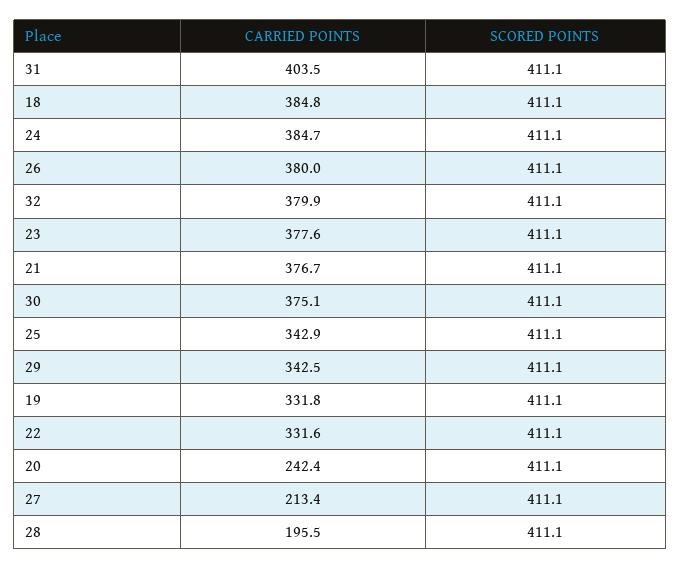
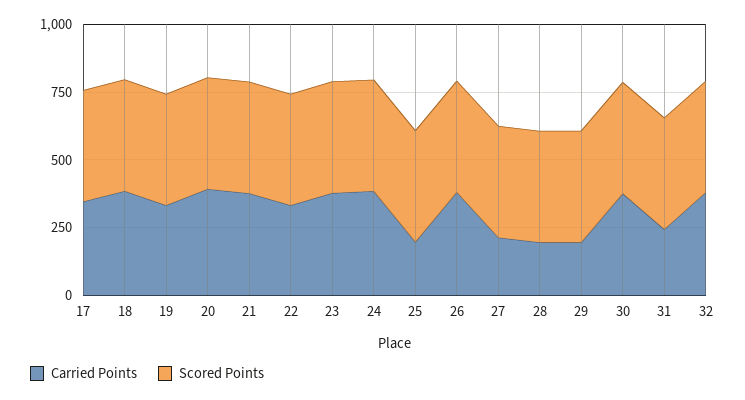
  {
    "CARRIED POINTS": {
-     "31": 403.5,
+     "31": 250,
      "18": 384.8,
      "24": 384.7,
      "26": 380,
      "32": 379.9,
      "23": 377.6,
      "21": 376.7,
      "30": 375.1,
-     "25": 342.9,
+     "25": 200,
-     "29": 342.5,
+     "29": 200,
      "19": 331.8,
      "22": 331.6,
-     "20": 242.4,
+     "20": 400,
      "27": 213.4,
-     "28": 195.5
+     "28": 195.5,
+     "17": 350
    },
    "SCORED POINTS": {
      "31": 411.1,
      "18": 411.1,
      "24": 411.1,
      "26": 411.1,
      "32": 411.1,
      "23": 411.1,
      "21": 411.1,
      "30": 411.1,
      "25": 411.1,
      "29": 411.1,
      "19": 411.1,
      "22": 411.1,
      "20": 411.1,
      "27": 411.1,
-     "28": 411.1
+     "28": 411.1,
+     "17": 400
    }
  }

